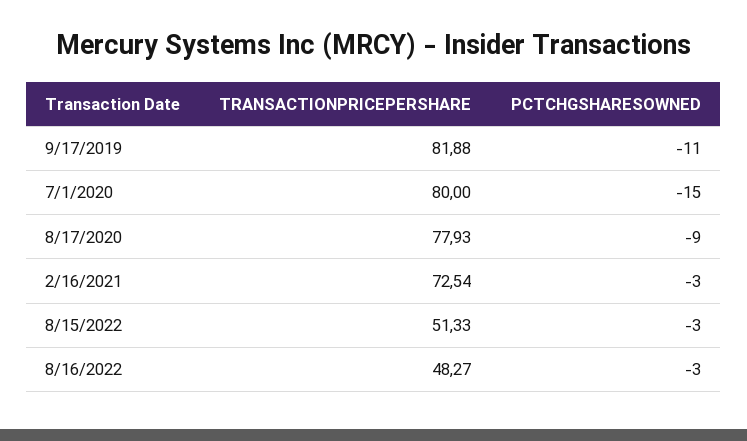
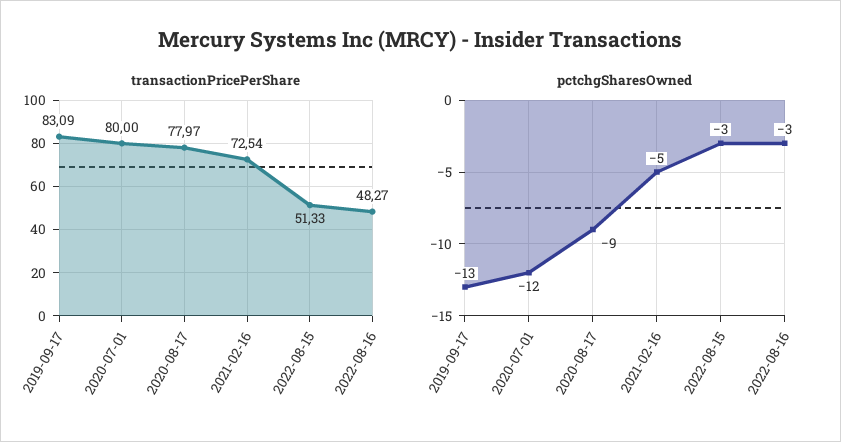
  {
    "TRANSACTIONPRICEPERSHARE": {
-     "9/17/2019": 81.88,
+     "9/17/2019": 83.09,
      "7/1/2020": 80,
-     "8/17/2020": 77.93,
+     "8/17/2020": 77.97,
      "2/16/2021": 72.54,
      "8/15/2022": 51.33,
      "8/16/2022": 48.27
    },
    "PCTCHGSHARESOWNED": {
-     "9/17/2019": -11,
+     "9/17/2019": -13,
-     "7/1/2020": -15,
+     "7/1/2020": -12,
      "8/17/2020": -9,
-     "2/16/2021": -3,
+     "2/16/2021": -5,
      "8/15/2022": -3,
      "8/16/2022": -3
    }
  }

